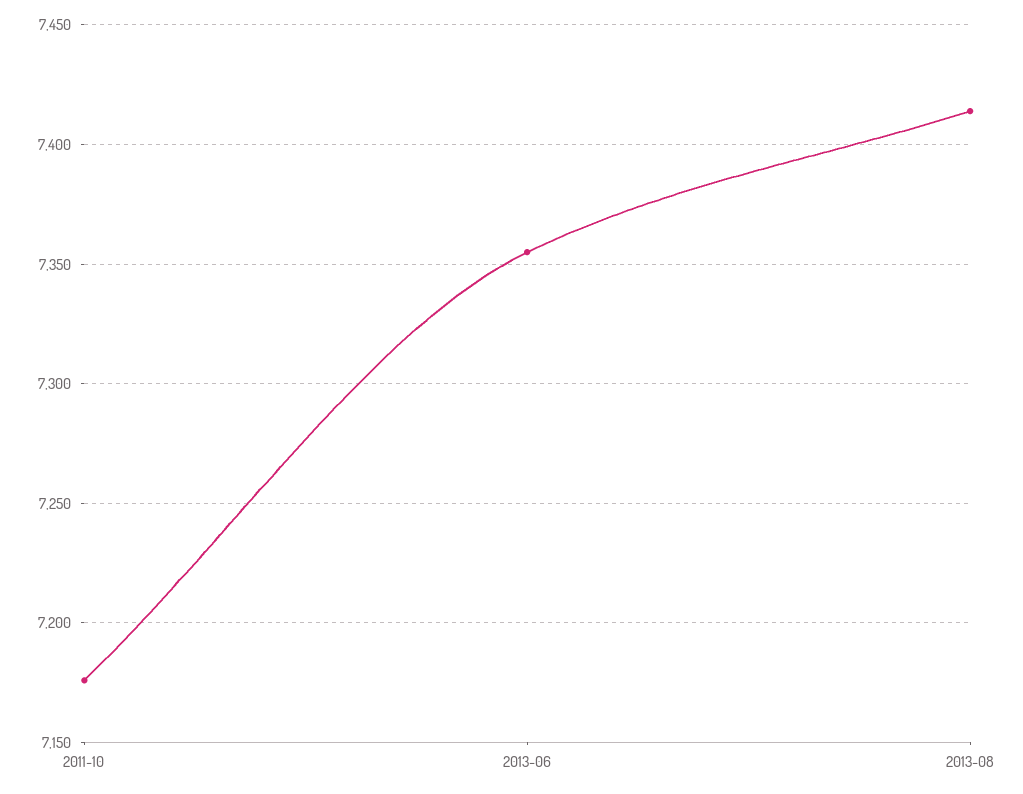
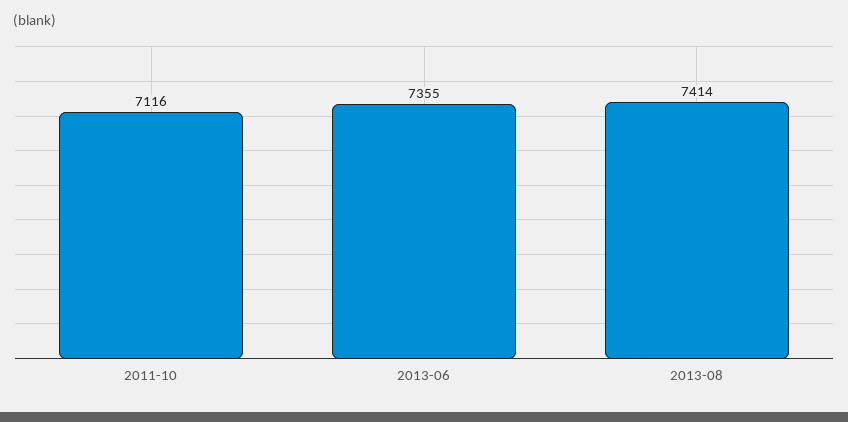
  {
-   "2011-10": 7175,
+   "2011-10": 7116,
    "2013-06": 7355,
    "2013-08": 7414
  }

